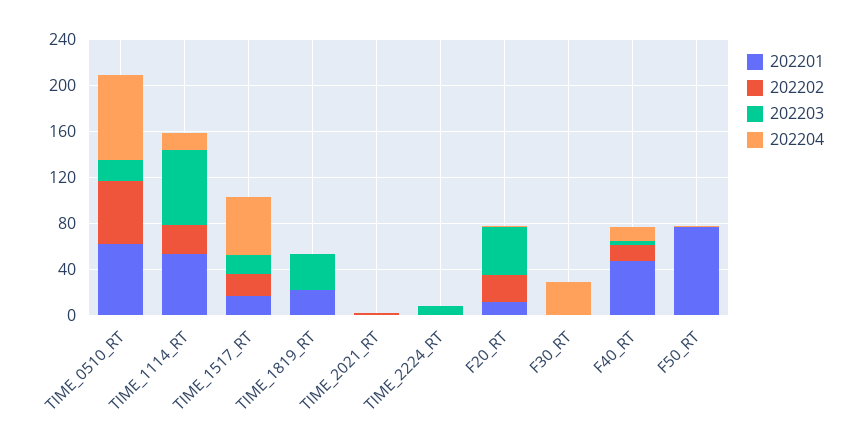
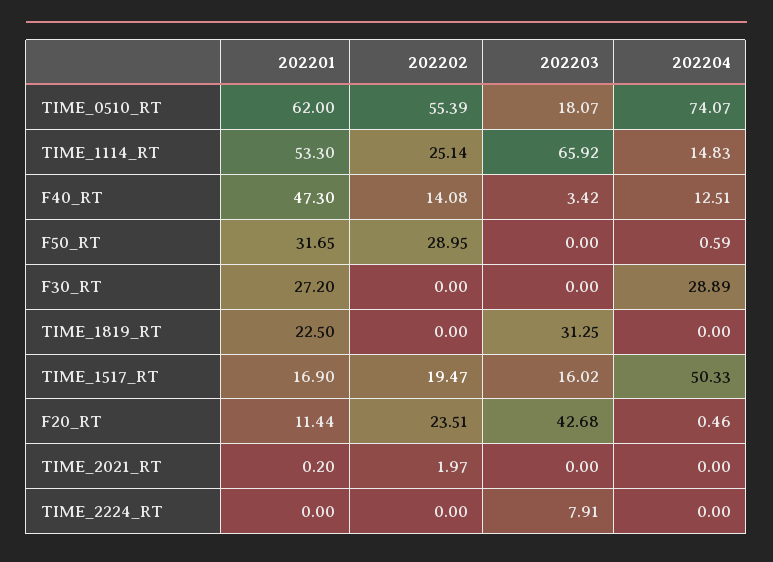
  {
    "202201": {
      "TIME_0510_RT": 62,
      "TIME_1114_RT": 53.3,
      "TIME_1517_RT": 16.9,
      "TIME_1819_RT": 22.5,
      "TIME_2021_RT": 0.2,
      "TIME_2224_RT": 0,
      "F20_RT": 11.44,
-     "F30_RT": 0,
+     "F30_RT": 27.2,
      "F40_RT": 47.3,
-     "F50_RT": 80
+     "F50_RT": 31.65
    },
    "202202": {
      "TIME_0510_RT": 55.39,
      "TIME_1114_RT": 25.14,
      "TIME_1517_RT": 19.47,
      "TIME_1819_RT": 0,
      "TIME_2021_RT": 1.97,
      "TIME_2224_RT": 0,
      "F20_RT": 23.51,
      "F30_RT": 0,
      "F40_RT": 14.08,
-     "F50_RT": 0
+     "F50_RT": 28.95
    },
    "202203": {
      "TIME_0510_RT": 18.07,
      "TIME_1114_RT": 65.92,
      "TIME_1517_RT": 16.02,
      "TIME_1819_RT": 31.25,
      "TIME_2021_RT": 0,
      "TIME_2224_RT": 7.91,
      "F20_RT": 42.68,
      "F30_RT": 0,
      "F40_RT": 3.42,
      "F50_RT": 0
    },
    "202204": {
      "TIME_0510_RT": 74.07,
      "TIME_1114_RT": 14.83,
      "TIME_1517_RT": 50.33,
      "TIME_1819_RT": 0,
      "TIME_2021_RT": 0,
      "TIME_2224_RT": 0,
      "F20_RT": 0.46,
      "F30_RT": 28.89,
      "F40_RT": 12.51,
      "F50_RT": 0.59
    }
  }

